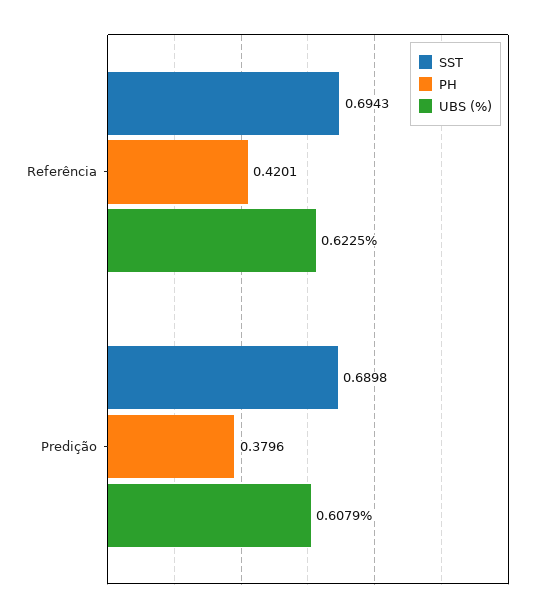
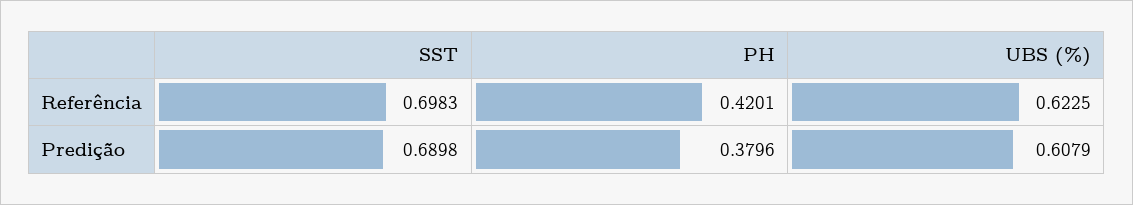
  {
    "SST": {
-     "Referência": 0.6943,
+     "Referência": 0.6983,
      "Predição": 0.6898
    },
    "PH": {
      "Referência": 0.4201,
      "Predição": 0.3796
    },
    "UBS (%)": {
      "Referência": 0.6225,
      "Predição": 0.6079
    }
  }

